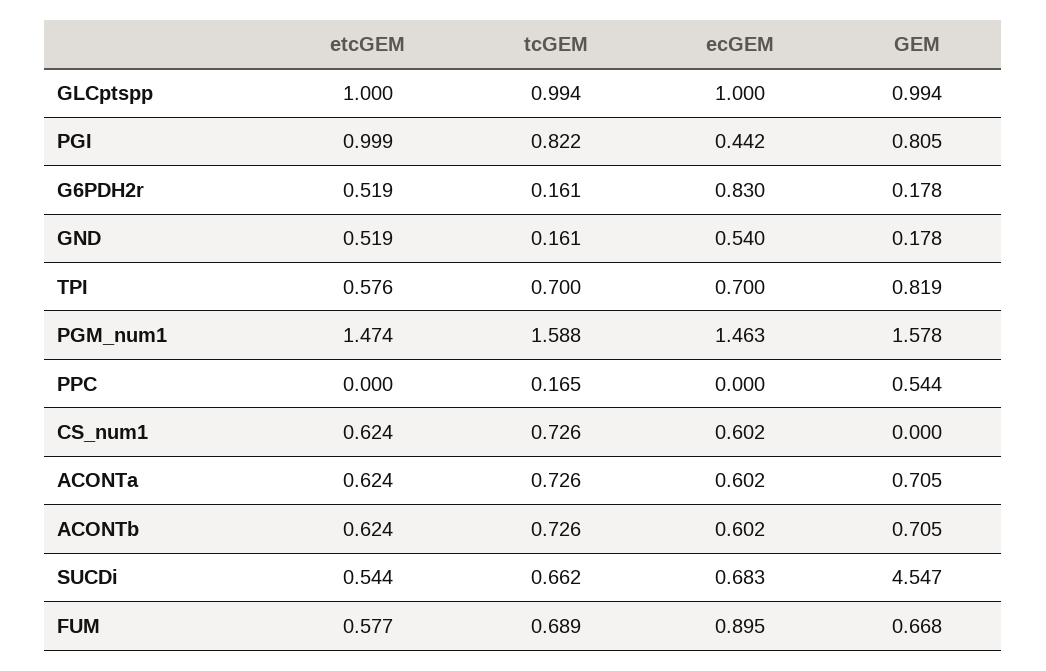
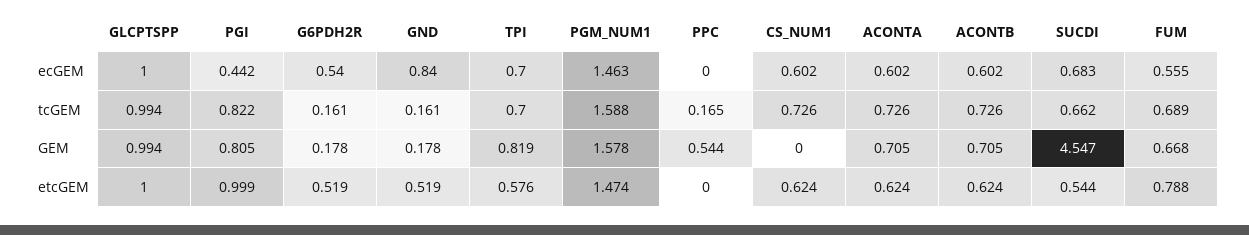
  {
    "etcGEM": {
      "GLCptspp": 1,
      "PGI": 0.999,
      "G6PDH2r": 0.519,
      "GND": 0.519,
      "TPI": 0.576,
      "PGM_num1": 1.474,
      "PPC": 0,
      "CS_num1": 0.624,
      "ACONTa": 0.624,
      "ACONTb": 0.624,
      "SUCDi": 0.544,
-     "FUM": 0.577
+     "FUM": 0.788
    },
    "tcGEM": {
      "GLCptspp": 0.994,
      "PGI": 0.822,
      "G6PDH2r": 0.161,
      "GND": 0.161,
      "TPI": 0.7,
      "PGM_num1": 1.588,
      "PPC": 0.165,
      "CS_num1": 0.726,
      "ACONTa": 0.726,
      "ACONTb": 0.726,
      "SUCDi": 0.662,
      "FUM": 0.689
    },
    "ecGEM": {
      "GLCptspp": 1,
      "PGI": 0.442,
-     "G6PDH2r": 0.83,
+     "G6PDH2r": 0.54,
-     "GND": 0.54,
+     "GND": 0.84,
      "TPI": 0.7,
      "PGM_num1": 1.463,
      "PPC": 0,
      "CS_num1": 0.602,
      "ACONTa": 0.602,
      "ACONTb": 0.602,
      "SUCDi": 0.683,
-     "FUM": 0.895
+     "FUM": 0.555
    },
    "GEM": {
      "GLCptspp": 0.994,
      "PGI": 0.805,
      "G6PDH2r": 0.178,
      "GND": 0.178,
      "TPI": 0.819,
      "PGM_num1": 1.578,
      "PPC": 0.544,
      "CS_num1": 0,
      "ACONTa": 0.705,
      "ACONTb": 0.705,
      "SUCDi": 4.547,
      "FUM": 0.668
    }
  }

